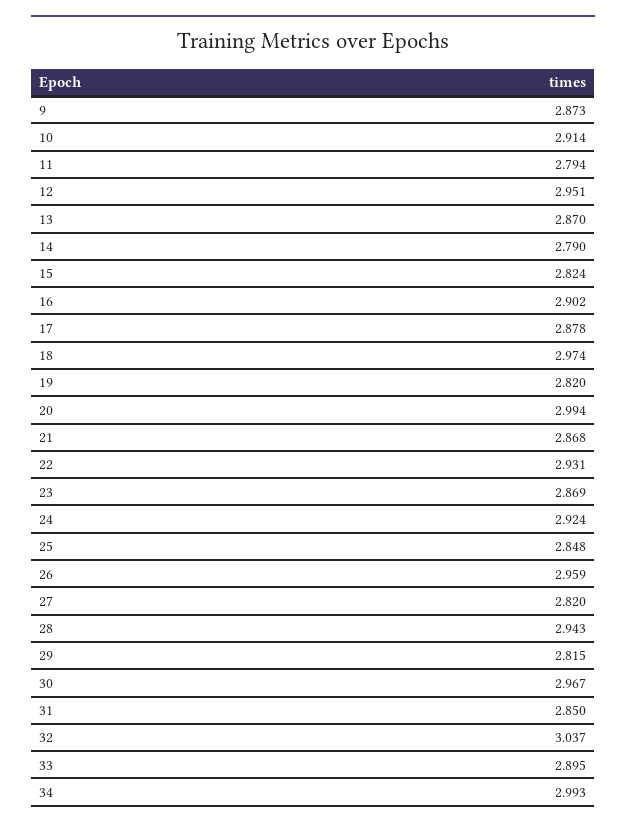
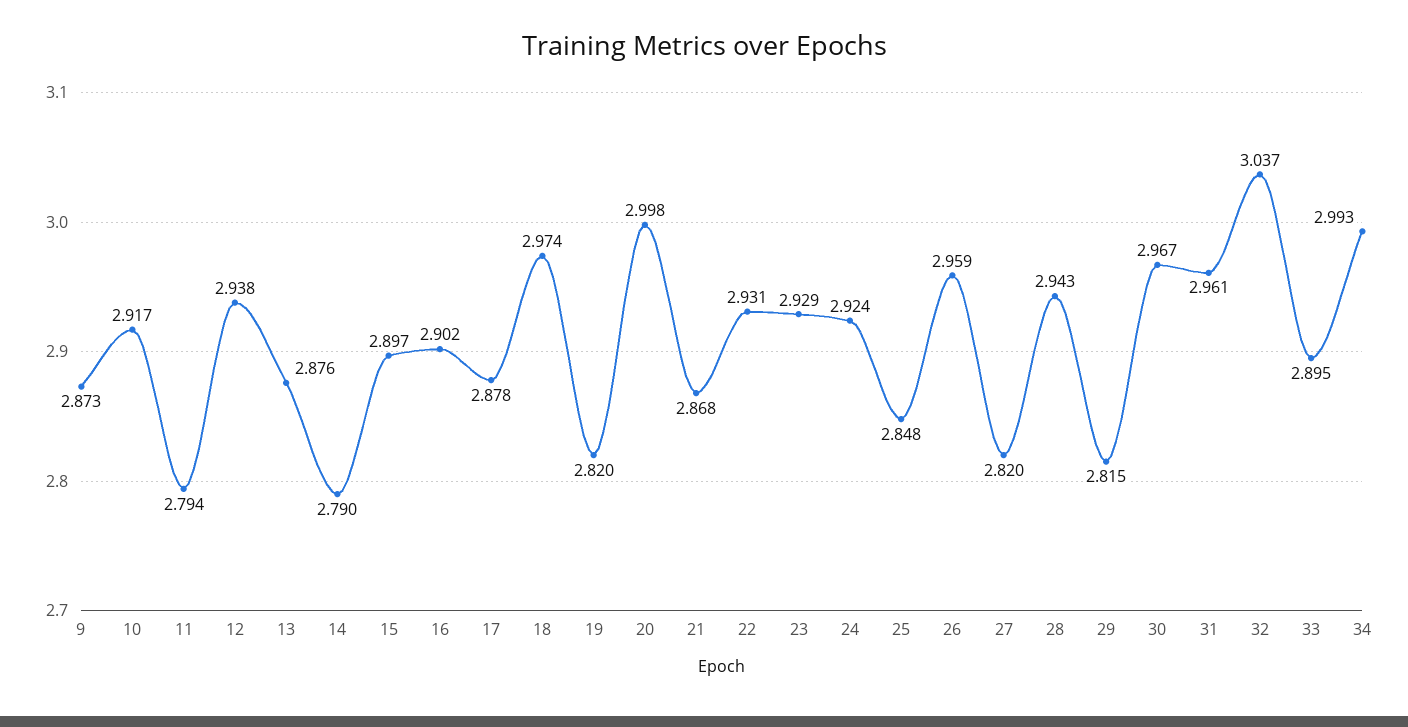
  {
    "9": 2.873,
-   "10": 2.914,
+   "10": 2.917,
    "11": 2.794,
-   "12": 2.951,
+   "12": 2.938,
-   "13": 2.87,
+   "13": 2.876,
    "14": 2.79,
-   "15": 2.824,
+   "15": 2.897,
    "16": 2.902,
    "17": 2.878,
    "18": 2.974,
    "19": 2.82,
-   "20": 2.994,
+   "20": 2.998,
    "21": 2.868,
    "22": 2.931,
-   "23": 2.869,
+   "23": 2.929,
    "24": 2.924,
    "25": 2.848,
    "26": 2.959,
    "27": 2.82,
    "28": 2.943,
    "29": 2.815,
    "30": 2.967,
-   "31": 2.85,
+   "31": 2.961,
    "32": 3.037,
    "33": 2.895,
    "34": 2.993
  }

